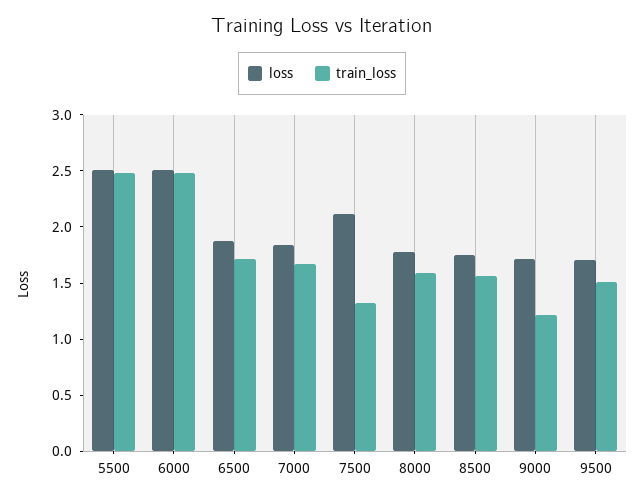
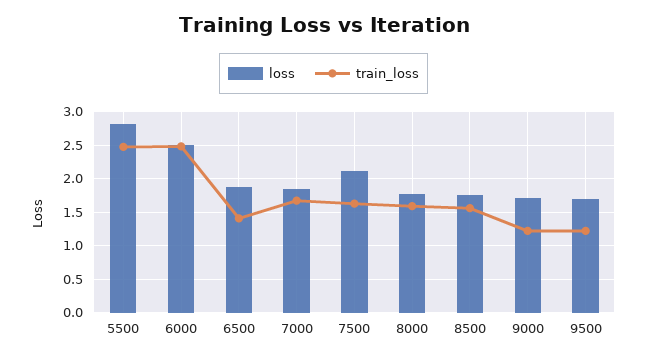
  {
    "loss": {
-     "5500": 2.5,
+     "5500": 2.8,
      "6000": 2.5,
      "6500": 1.9,
      "7000": 1.8,
      "7500": 2.1,
      "8000": 1.8,
      "8500": 1.8,
      "9000": 1.7,
      "9500": 1.7
    },
    "train_loss": {
      "5500": 2.5,
      "6000": 2.5,
-     "6500": 1.7,
+     "6500": 1.4,
      "7000": 1.7,
-     "7500": 1.3,
+     "7500": 1.6,
      "8000": 1.6,
      "8500": 1.6,
      "9000": 1.2,
-     "9500": 1.5
+     "9500": 1.2
    }
  }

